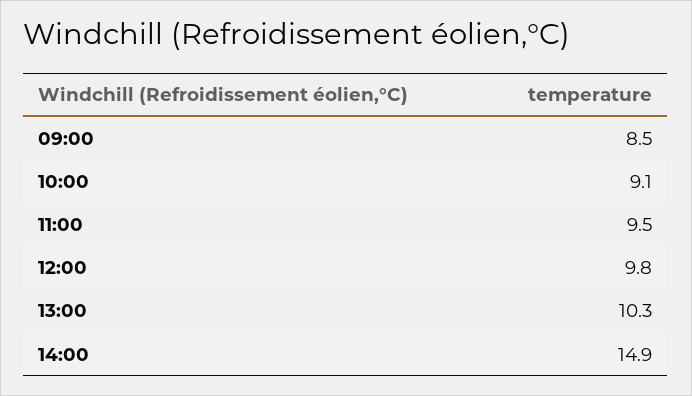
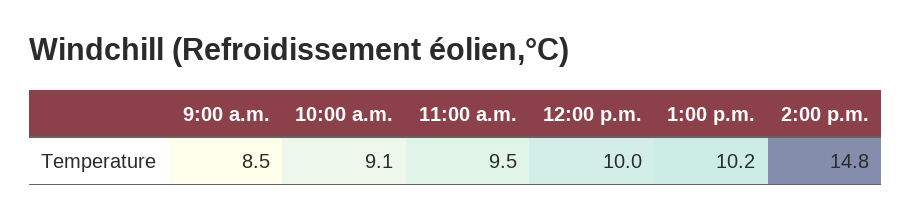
  {
    "09:00": 8.5,
    "10:00": 9.1,
    "11:00": 9.5,
-   "12:00": 9.8,
+   "12:00": 10,
-   "13:00": 10.3,
+   "13:00": 10.2,
-   "14:00": 14.9
+   "14:00": 14.8
  }

